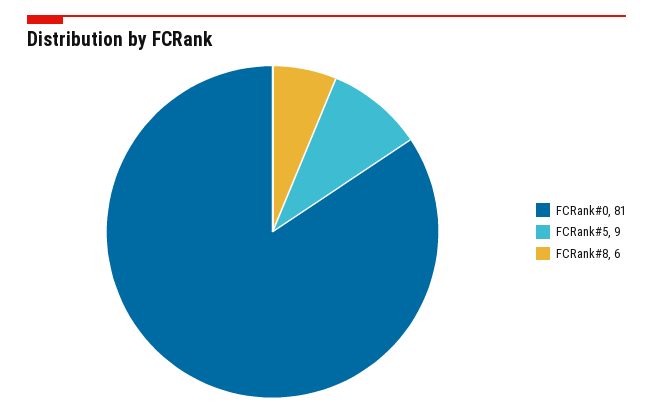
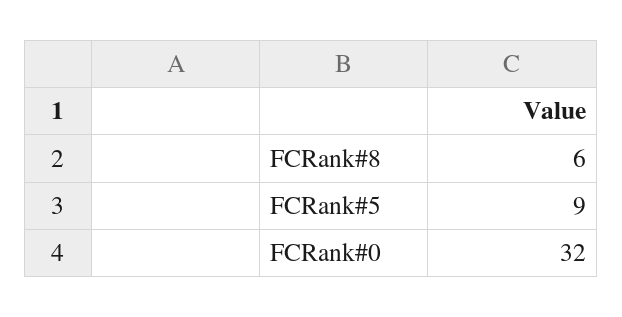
  {
-   "FCRank#0": 81,
+   "FCRank#0": 32,
    "FCRank#5": 9,
    "FCRank#8": 6
  }

